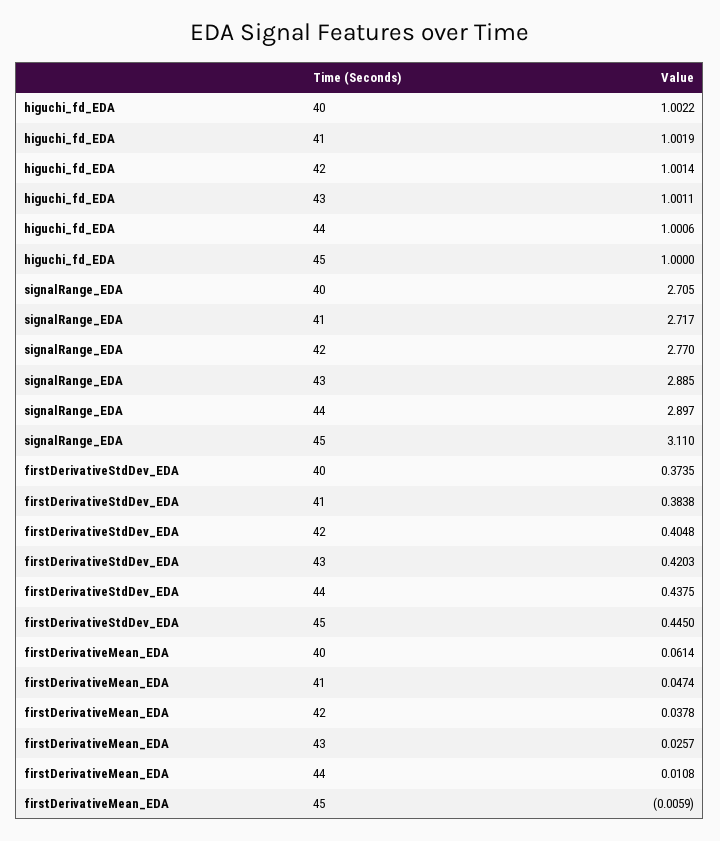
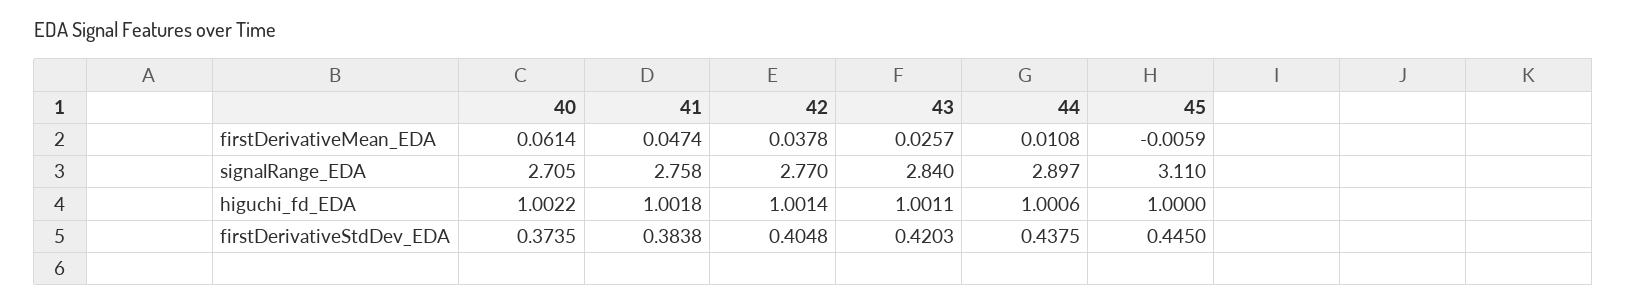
  {
    "higuchi_fd_EDA": {
      "40": 1.0022,
-     "41": 1.0019,
+     "41": 1.0018,
      "42": 1.0014,
      "43": 1.0011,
      "44": 1.0006,
      "45": 1
    },
    "signalRange_EDA": {
      "40": 2.705,
-     "41": 2.717,
+     "41": 2.758,
      "42": 2.77,
-     "43": 2.885,
+     "43": 2.84,
      "44": 2.897,
      "45": 3.11
    },
    "firstDerivativeStdDev_EDA": {
      "40": 0.3735,
      "41": 0.3838,
      "42": 0.4048,
      "43": 0.4203,
      "44": 0.4375,
      "45": 0.445
    },
    "firstDerivativeMean_EDA": {
      "40": 0.0614,
      "41": 0.0474,
      "42": 0.0378,
      "43": 0.0257,
      "44": 0.0108,
      "45": -0.0059
    }
  }

